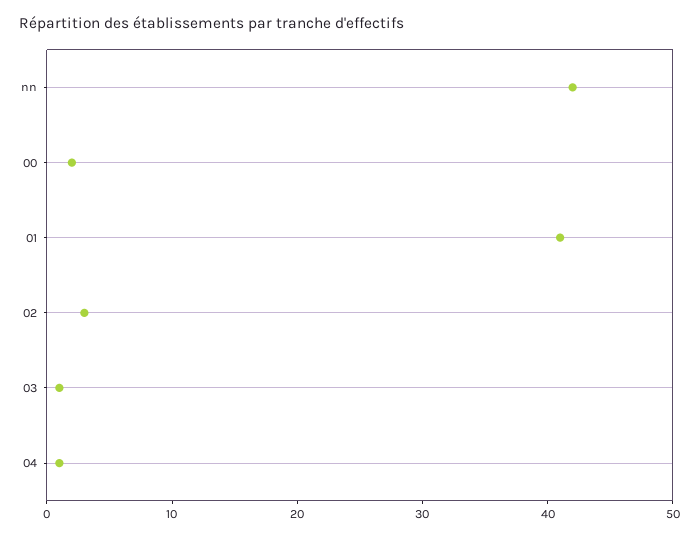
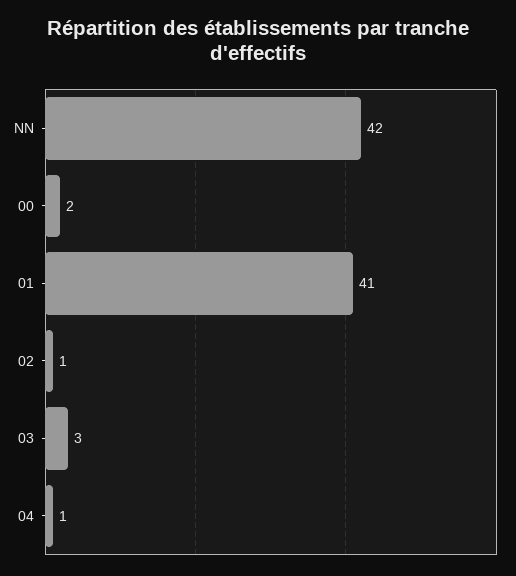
  {
    "nn": 42,
    "00": 2,
    "01": 41,
-   "02": 3,
+   "02": 1,
-   "03": 1,
+   "03": 3,
    "04": 1
  }

